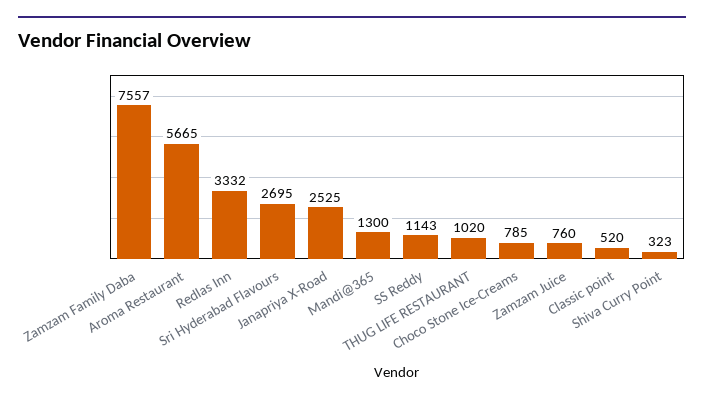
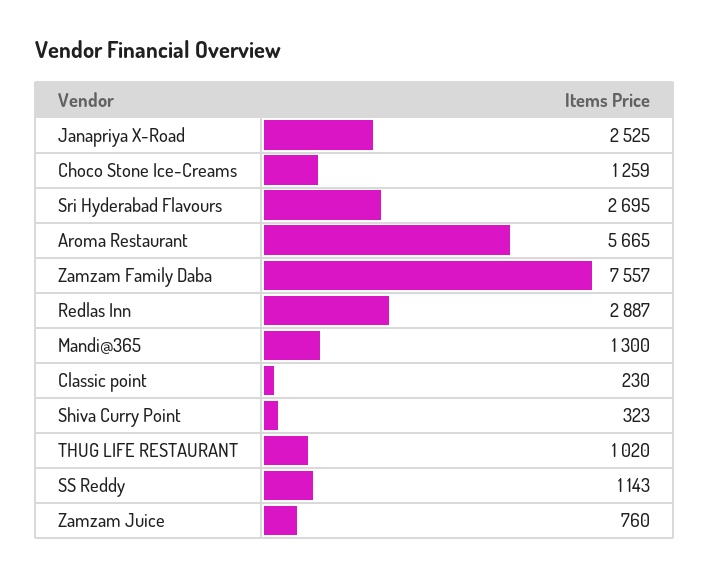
  {
    "Zamzam Family Daba": 7557,
    "Aroma Restaurant": 5665,
-   "Redlas Inn": 3332,
+   "Redlas Inn": 2887,
    "Sri Hyderabad Flavours": 2695,
    "Janapriya X-Road": 2525,
    "Mandi@365": 1300,
    "SS Reddy": 1143,
    "THUG LIFE RESTAURANT": 1020,
-   "Choco Stone Ice-Creams": 785,
+   "Choco Stone Ice-Creams": 1259,
    "Zamzam Juice": 760,
-   "Classic point": 520,
+   "Classic point": 230,
    "Shiva Curry Point": 323
  }

